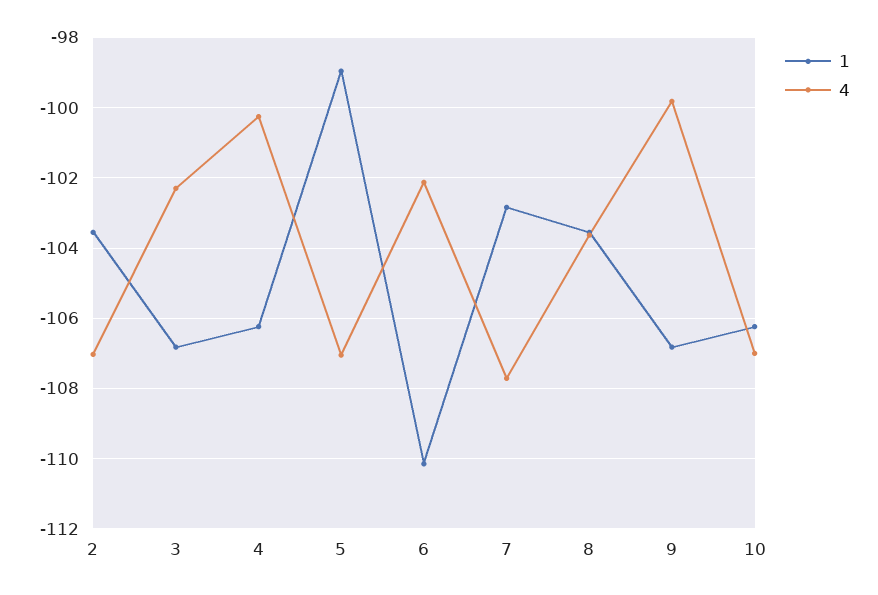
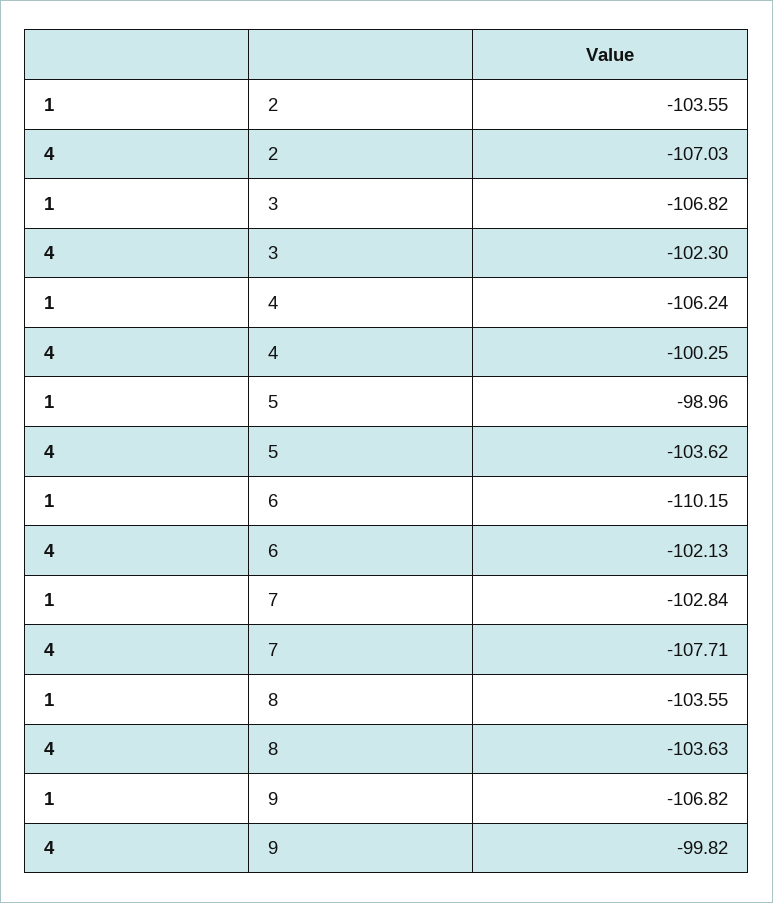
  {
    "1": {
      "2": -103.55,
      "3": -106.82,
      "4": -106.24,
      "5": -98.96,
      "6": -110.15,
      "7": -102.84,
      "8": -103.55,
-     "9": -106.82,
+     "9": -106.82
-     "10": -106.2
    },
    "4": {
      "2": -107.03,
      "3": -102.3,
      "4": -100.25,
-     "5": -107,
+     "5": -103.62,
      "6": -102.13,
      "7": -107.71,
      "8": -103.63,
-     "9": -99.82,
+     "9": -99.82
-     "10": -107
    }
  }

